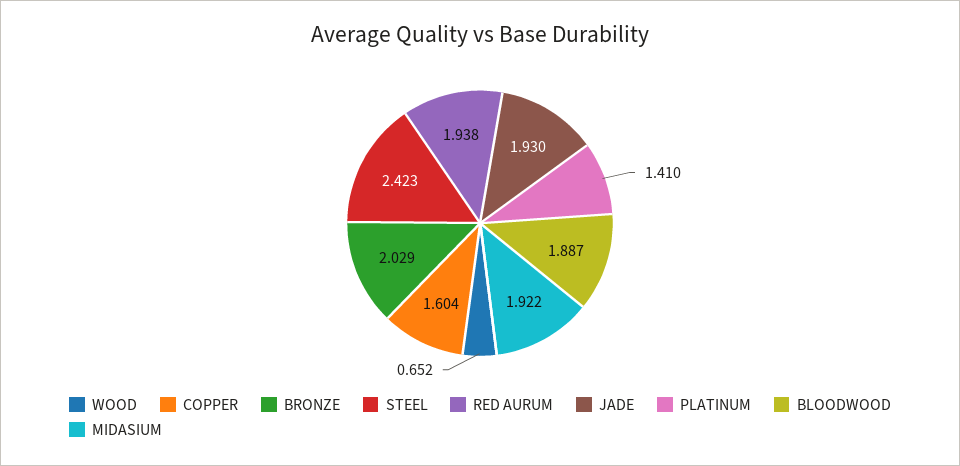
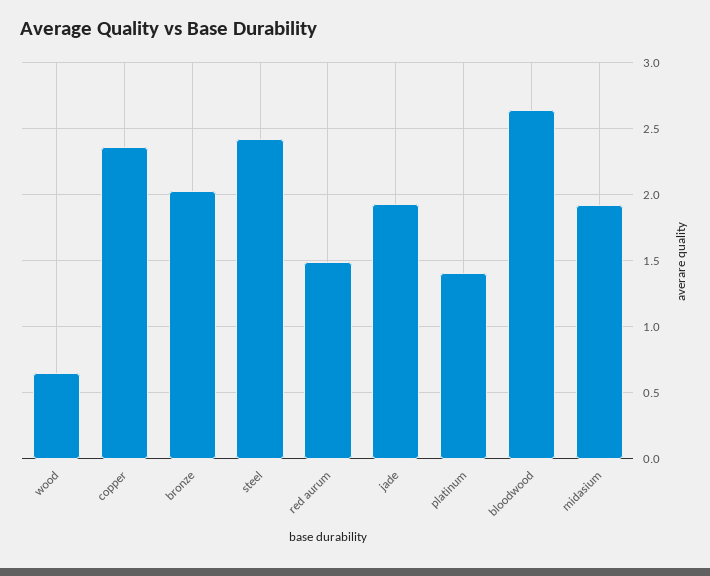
  {
    "WOOD": 0.652,
-   "COPPER": 1.604,
+   "COPPER": 2.35,
    "BRONZE": 2.029,
    "STEEL": 2.423,
-   "RED AURUM": 1.938,
+   "RED AURUM": 1.5,
    "JADE": 1.93,
    "PLATINUM": 1.41,
-   "BLOODWOOD": 1.887,
+   "BLOODWOOD": 2.65,
    "MIDASIUM": 1.922
  }

